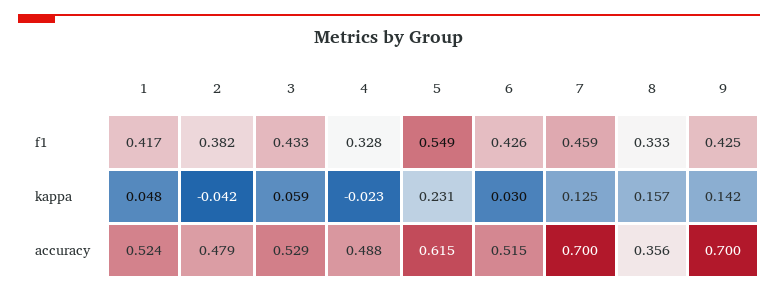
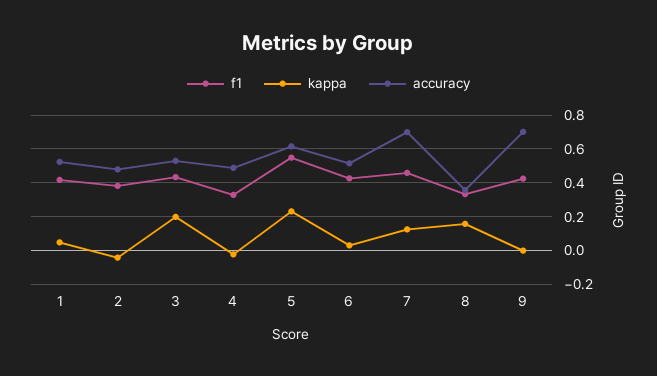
  {
    "f1": {
      "1": 0.417,
      "2": 0.382,
      "3": 0.433,
      "4": 0.328,
      "5": 0.549,
      "6": 0.426,
      "7": 0.459,
      "8": 0.333,
      "9": 0.425
    },
    "kappa": {
      "1": 0.048,
      "2": -0.042,
-     "3": 0.059,
+     "3": 0.2,
      "4": -0.023,
      "5": 0.231,
      "6": 0.03,
      "7": 0.125,
      "8": 0.157,
-     "9": 0.142
+     "9": 0
    },
    "accuracy": {
      "1": 0.524,
      "2": 0.479,
      "3": 0.529,
      "4": 0.488,
      "5": 0.615,
      "6": 0.515,
      "7": 0.7,
      "8": 0.356,
      "9": 0.7
    }
  }

